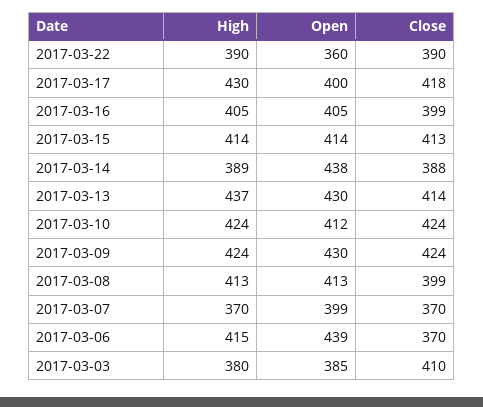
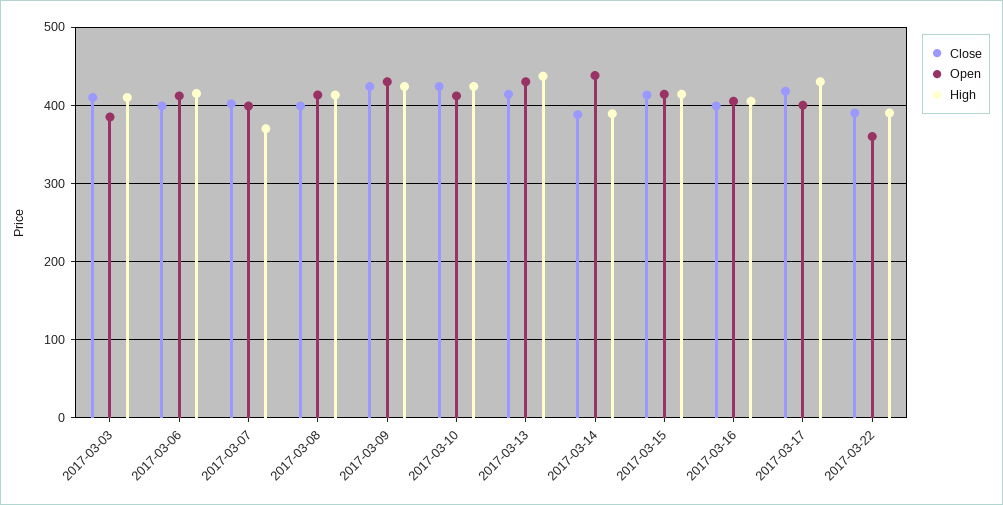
  {
    "High": {
      "2017-03-22": 390,
      "2017-03-17": 430,
      "2017-03-16": 405,
      "2017-03-15": 414,
      "2017-03-14": 389,
      "2017-03-13": 437,
      "2017-03-10": 424,
      "2017-03-09": 424,
      "2017-03-08": 413,
      "2017-03-07": 370,
      "2017-03-06": 415,
-     "2017-03-03": 380
+     "2017-03-03": 410
    },
    "Open": {
      "2017-03-22": 360,
      "2017-03-17": 400,
      "2017-03-16": 405,
      "2017-03-15": 414,
      "2017-03-14": 438,
      "2017-03-13": 430,
      "2017-03-10": 412,
      "2017-03-09": 430,
      "2017-03-08": 413,
      "2017-03-07": 399,
-     "2017-03-06": 439,
+     "2017-03-06": 410,
      "2017-03-03": 385
    },
    "Close": {
      "2017-03-22": 390,
      "2017-03-17": 418,
      "2017-03-16": 399,
      "2017-03-15": 413,
      "2017-03-14": 388,
      "2017-03-13": 414,
      "2017-03-10": 424,
      "2017-03-09": 424,
      "2017-03-08": 399,
-     "2017-03-07": 370,
+     "2017-03-07": 400,
-     "2017-03-06": 370,
+     "2017-03-06": 400,
      "2017-03-03": 410
    }
  }

